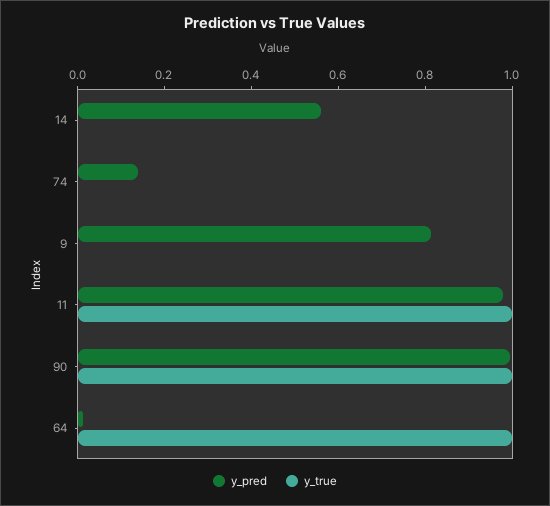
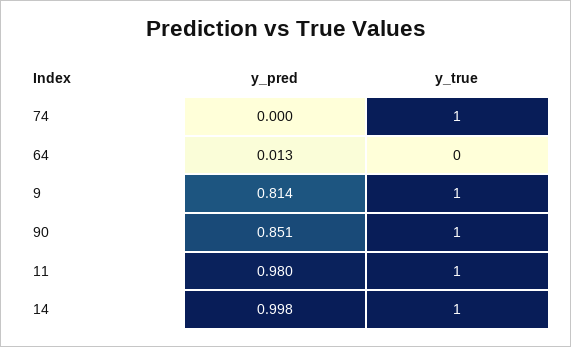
  {
    "y_pred": {
-     "14": 0.55,
+     "14": 0.998,
-     "74": 0.15,
+     "74": 0,
      "9": 0.814,
      "11": 0.98,
-     "90": 1,
+     "90": 0.851,
      "64": 0.013
    },
    "y_true": {
-     "14": 0,
+     "14": 1,
-     "74": 0,
+     "74": 1,
-     "9": 0,
+     "9": 1,
      "11": 1,
      "90": 1,
-     "64": 1
+     "64": 0
    }
  }

